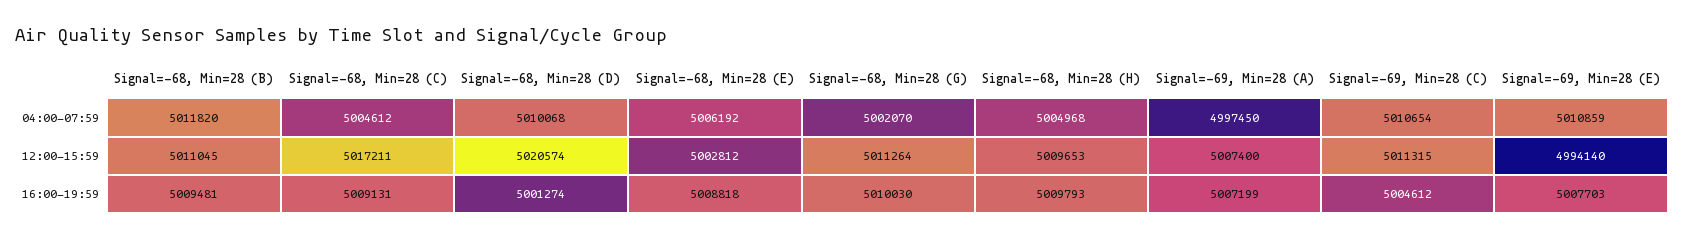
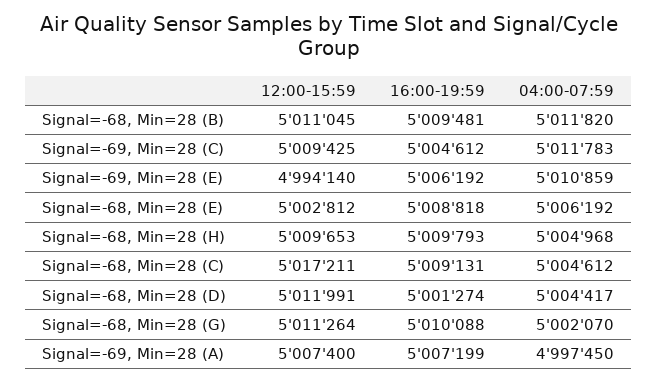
  {
    "Signal=-68, Min=28 (B)": {
      "04:00-07:59": 5011820,
      "12:00-15:59": 5011045,
      "16:00-19:59": 5009481
    },
    "Signal=-68, Min=28 (C)": {
      "04:00-07:59": 5004612,
      "12:00-15:59": 5017211,
      "16:00-19:59": 5009131
    },
    "Signal=-68, Min=28 (D)": {
-     "04:00-07:59": 5010068,
+     "04:00-07:59": 5004417,
-     "12:00-15:59": 5020574,
+     "12:00-15:59": 5011991,
      "16:00-19:59": 5001274
    },
    "Signal=-68, Min=28 (E)": {
      "04:00-07:59": 5006192,
      "12:00-15:59": 5002812,
      "16:00-19:59": 5008818
    },
    "Signal=-68, Min=28 (G)": {
      "04:00-07:59": 5002070,
      "12:00-15:59": 5011264,
-     "16:00-19:59": 5010030
+     "16:00-19:59": 5010088
    },
    "Signal=-68, Min=28 (H)": {
      "04:00-07:59": 5004968,
      "12:00-15:59": 5009653,
      "16:00-19:59": 5009793
    },
    "Signal=-69, Min=28 (A)": {
      "04:00-07:59": 4997450,
      "12:00-15:59": 5007400,
      "16:00-19:59": 5007199
    },
    "Signal=-69, Min=28 (C)": {
-     "04:00-07:59": 5010654,
+     "04:00-07:59": 5011783,
-     "12:00-15:59": 5011315,
+     "12:00-15:59": 5009425,
      "16:00-19:59": 5004612
    },
    "Signal=-69, Min=28 (E)": {
      "04:00-07:59": 5010859,
      "12:00-15:59": 4994140,
-     "16:00-19:59": 5007703
+     "16:00-19:59": 5006192
    }
  }

